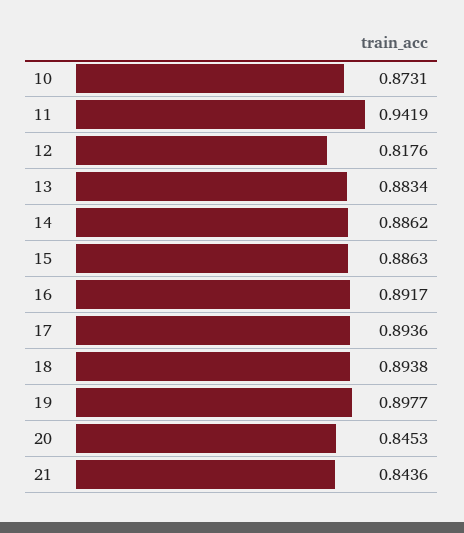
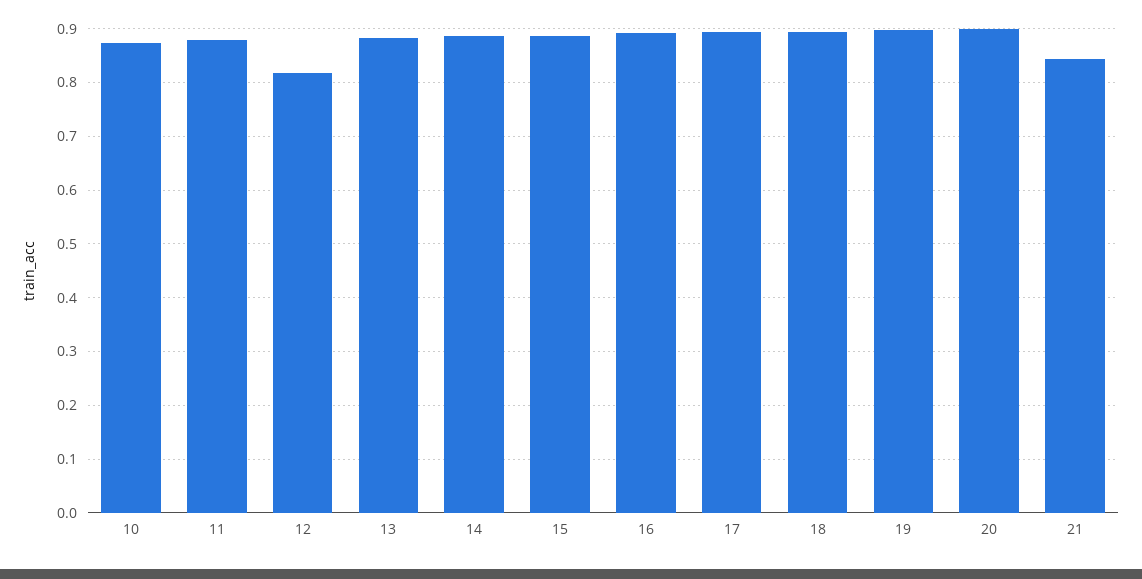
  {
    "10": 0.8731,
-   "11": 0.9419,
+   "11": 0.88,
    "12": 0.8176,
    "13": 0.8834,
    "14": 0.8862,
    "15": 0.8863,
    "16": 0.8917,
    "17": 0.8936,
    "18": 0.8938,
    "19": 0.8977,
-   "20": 0.8453,
+   "20": 0.9,
    "21": 0.8436
  }

